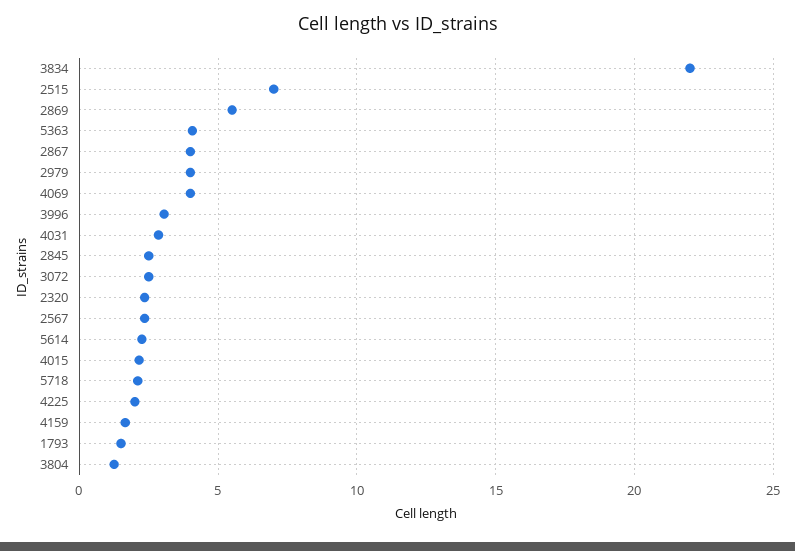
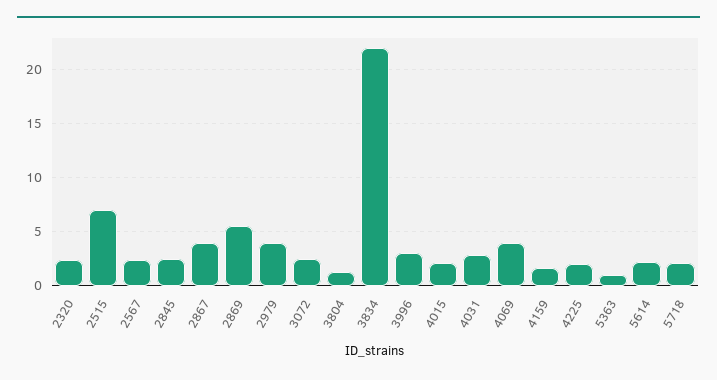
  {
    "3834": 22,
    "2515": 7,
    "2869": 5.5,
-   "5363": 4,
+   "5363": 1,
    "2867": 4,
    "2979": 4,
    "4069": 4,
    "3996": 3,
    "4031": 3,
    "2845": 2.5,
    "3072": 2.5,
    "2320": 2.5,
    "2567": 2.5,
    "5614": 2.5,
    "4015": 2,
    "5718": 2,
    "4225": 2,
    "4159": 1.5,
-   "1793": 1.5,
    "3804": 1.5
  }

